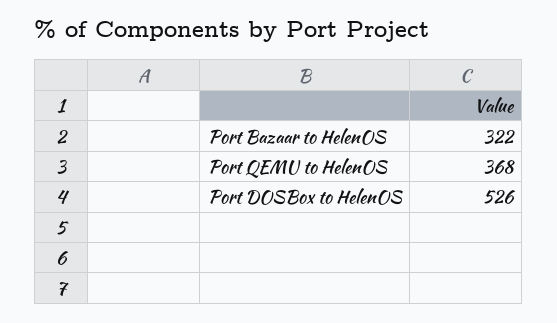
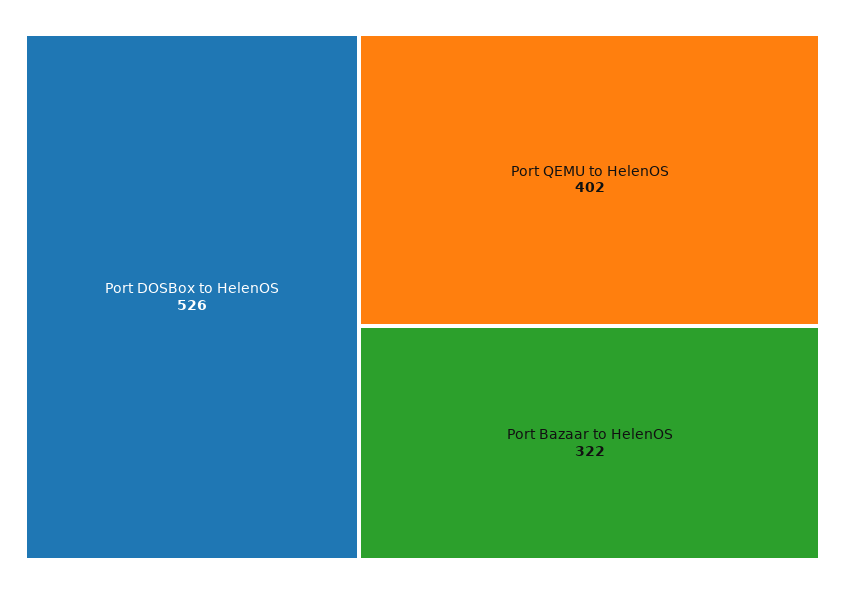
  {
    "Port Bazaar to HelenOS": 322,
-   "Port QEMU to HelenOS": 368,
+   "Port QEMU to HelenOS": 402,
    "Port DOSBox to HelenOS": 526
  }

